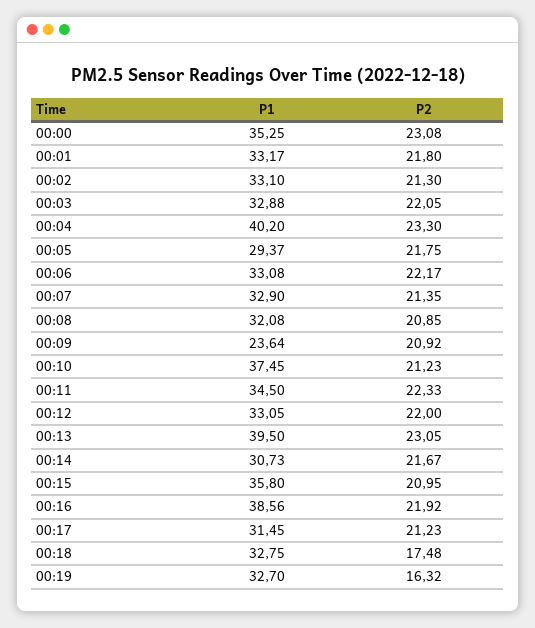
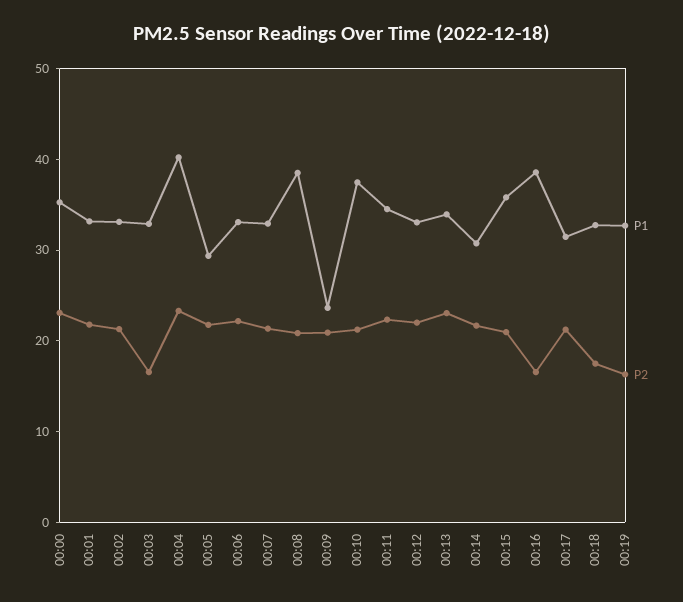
  {
    "P1": {
      "00:00": 35.25,
      "00:01": 33.17,
      "00:02": 33.1,
      "00:03": 32.88,
      "00:04": 40.2,
      "00:05": 29.37,
      "00:06": 33.08,
      "00:07": 32.9,
-     "00:08": 32.08,
+     "00:08": 38,
      "00:09": 23.64,
      "00:10": 37.45,
      "00:11": 34.5,
      "00:12": 33.05,
-     "00:13": 39.5,
+     "00:13": 34,
      "00:14": 30.73,
      "00:15": 35.8,
      "00:16": 38.56,
      "00:17": 31.45,
      "00:18": 32.75,
      "00:19": 32.7
    },
    "P2": {
      "00:00": 23.08,
      "00:01": 21.8,
      "00:02": 21.3,
-     "00:03": 22.05,
+     "00:03": 16,
      "00:04": 23.3,
      "00:05": 21.75,
      "00:06": 22.17,
      "00:07": 21.35,
      "00:08": 20.85,
      "00:09": 20.92,
      "00:10": 21.23,
      "00:11": 22.33,
      "00:12": 22,
      "00:13": 23.05,
      "00:14": 21.67,
      "00:15": 20.95,
-     "00:16": 21.92,
+     "00:16": 16,
      "00:17": 21.23,
      "00:18": 17.48,
      "00:19": 16.32
    }
  }

